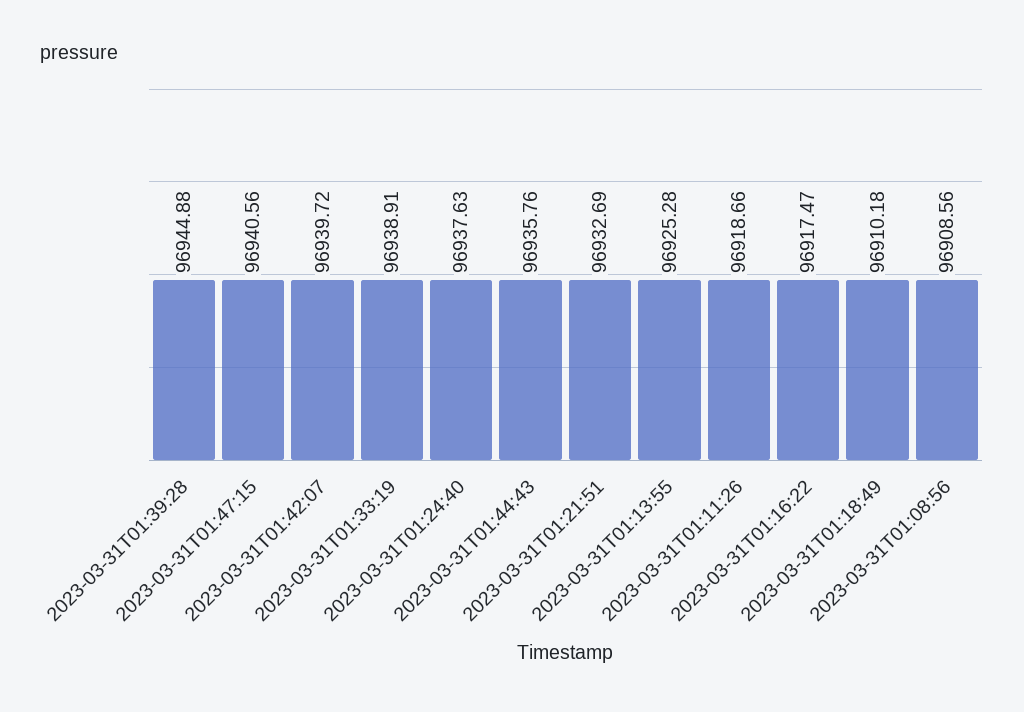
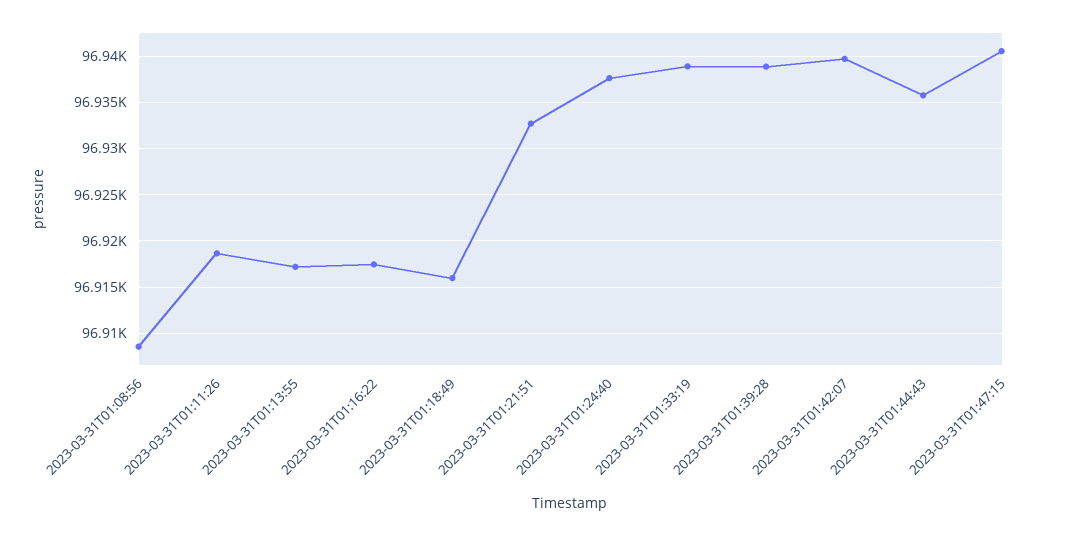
  {
-   "2023-03-31T01:39:28": 96944.88,
+   "2023-03-31T01:39:28": 96939,
    "2023-03-31T01:47:15": 96940.56,
    "2023-03-31T01:42:07": 96939.72,
    "2023-03-31T01:33:19": 96938.91,
    "2023-03-31T01:24:40": 96937.63,
    "2023-03-31T01:44:43": 96935.76,
    "2023-03-31T01:21:51": 96932.69,
-   "2023-03-31T01:13:55": 96925.28,
+   "2023-03-31T01:13:55": 96917,
    "2023-03-31T01:11:26": 96918.66,
    "2023-03-31T01:16:22": 96917.47,
-   "2023-03-31T01:18:49": 96910.18,
+   "2023-03-31T01:18:49": 96916,
    "2023-03-31T01:08:56": 96908.56
  }

